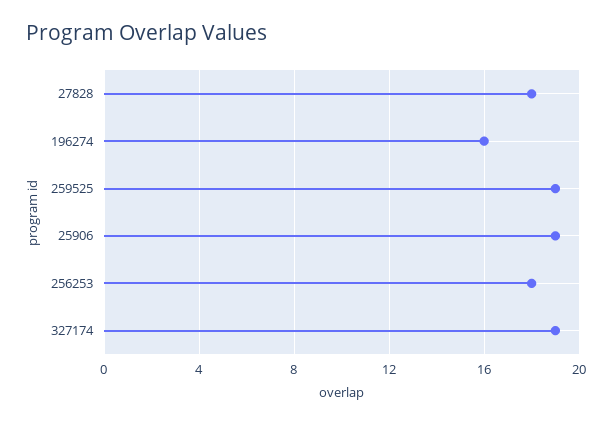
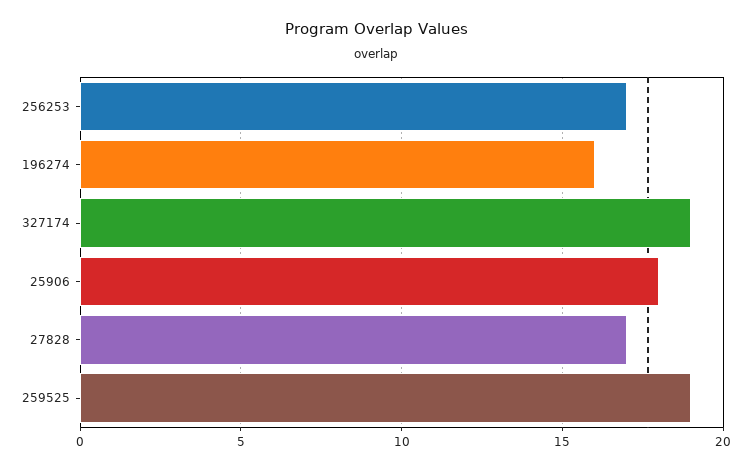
  {
-   "27828": 18,
+   "27828": 17,
    "196274": 16,
    "259525": 19,
-   "25906": 19,
+   "25906": 18,
-   "256253": 18,
+   "256253": 17,
    "327174": 19
  }

